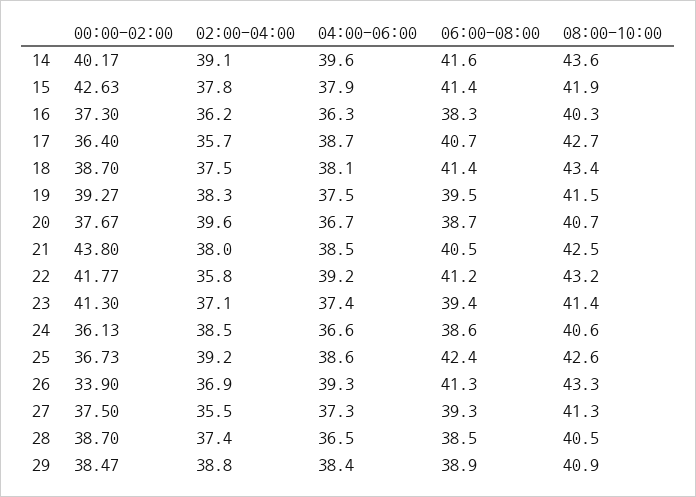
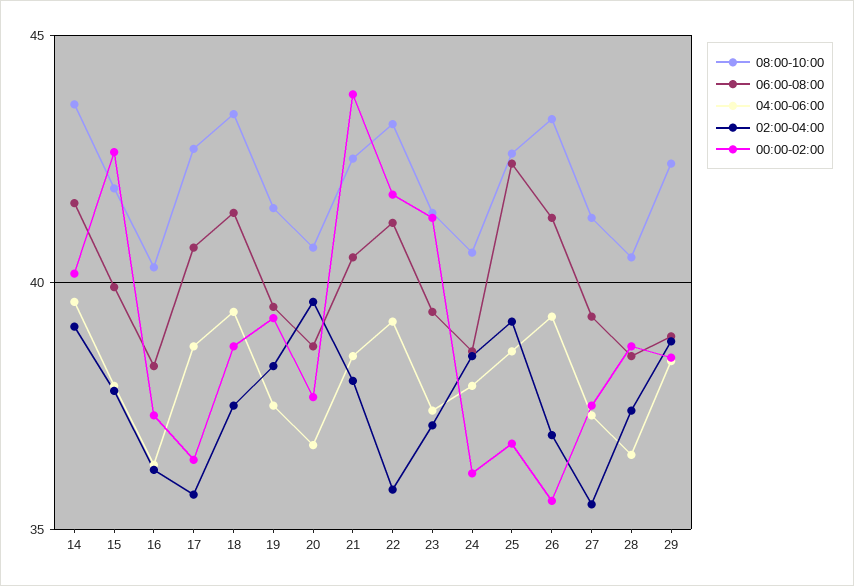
  {
    "00:00-02:00": {
      "14": 40.17,
      "15": 42.63,
      "16": 37.3,
      "17": 36.4,
      "18": 38.7,
      "19": 39.27,
      "20": 37.67,
      "21": 43.8,
      "22": 41.77,
      "23": 41.3,
      "24": 36.13,
      "25": 36.73,
-     "26": 33.9,
+     "26": 35.5,
      "27": 37.5,
      "28": 38.7,
      "29": 38.47
    },
    "02:00-04:00": {
      "14": 39.1,
      "15": 37.8,
      "16": 36.2,
      "17": 35.7,
      "18": 37.5,
      "19": 38.3,
      "20": 39.6,
      "21": 38,
      "22": 35.8,
      "23": 37.1,
      "24": 38.5,
      "25": 39.2,
      "26": 36.9,
      "27": 35.5,
      "28": 37.4,
      "29": 38.8
    },
    "04:00-06:00": {
      "14": 39.6,
      "15": 37.9,
      "16": 36.3,
      "17": 38.7,
-     "18": 38.1,
+     "18": 39.5,
      "19": 37.5,
      "20": 36.7,
      "21": 38.5,
      "22": 39.2,
      "23": 37.4,
-     "24": 36.6,
+     "24": 38,
      "25": 38.6,
      "26": 39.3,
      "27": 37.3,
      "28": 36.5,
      "29": 38.4
    },
    "06:00-08:00": {
      "14": 41.6,
-     "15": 41.4,
+     "15": 40,
      "16": 38.3,
      "17": 40.7,
      "18": 41.4,
      "19": 39.5,
      "20": 38.7,
      "21": 40.5,
      "22": 41.2,
      "23": 39.4,
      "24": 38.6,
      "25": 42.4,
      "26": 41.3,
      "27": 39.3,
      "28": 38.5,
      "29": 38.9
    },
    "08:00-10:00": {
      "14": 43.6,
      "15": 41.9,
      "16": 40.3,
      "17": 42.7,
      "18": 43.4,
      "19": 41.5,
      "20": 40.7,
      "21": 42.5,
      "22": 43.2,
      "23": 41.4,
      "24": 40.6,
      "25": 42.6,
      "26": 43.3,
      "27": 41.3,
      "28": 40.5,
-     "29": 40.9
+     "29": 42.5
    }
  }

